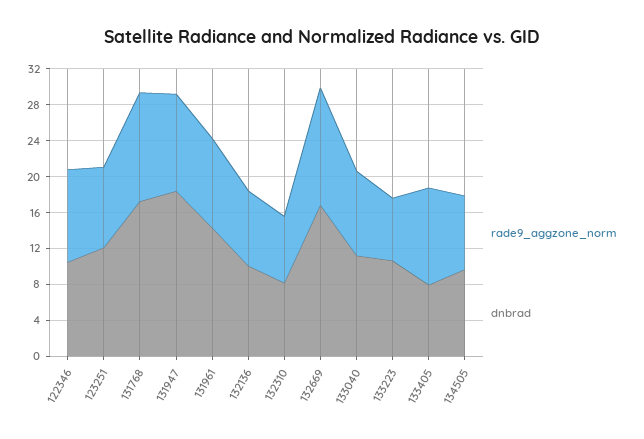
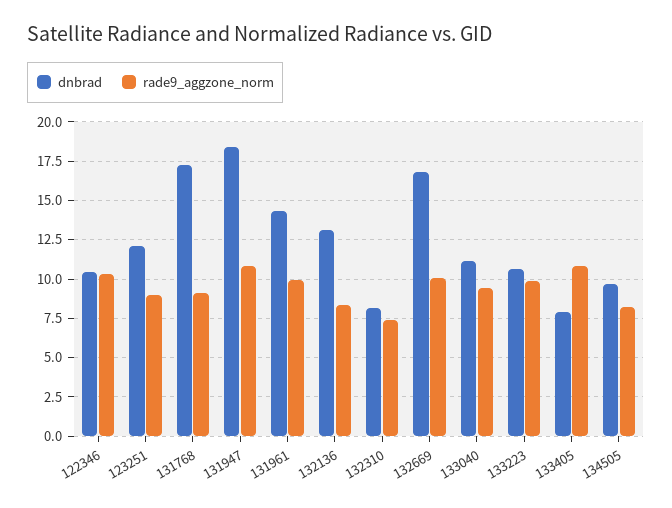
  {
    "rade9_aggzone_norm": {
      "122346": 10.5,
      "123251": 9,
-     "131768": 12,
+     "131768": 9,
      "131947": 11,
      "131961": 10,
      "132136": 8.5,
      "132310": 7.5,
-     "132669": 13,
+     "132669": 10,
      "133040": 9.5,
-     "133223": 7,
+     "133223": 10,
      "133405": 11,
      "134505": 8
    },
    "dnbrad": {
      "122346": 10.5,
      "123251": 12,
      "131768": 17,
      "131947": 18.5,
      "131961": 14.5,
-     "132136": 10,
+     "132136": 13,
      "132310": 8,
      "132669": 17,
      "133040": 11,
      "133223": 10.5,
      "133405": 8,
      "134505": 9.5
    }
  }

